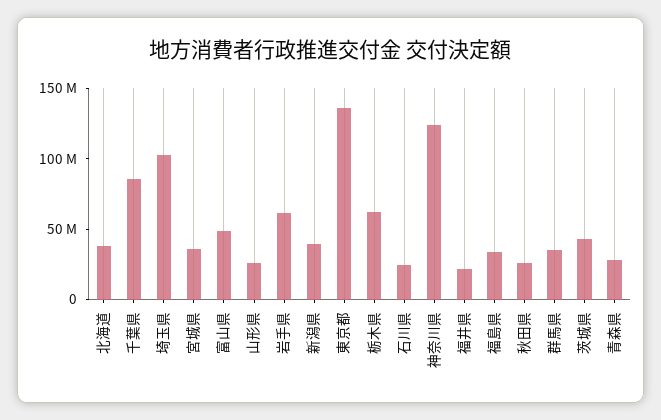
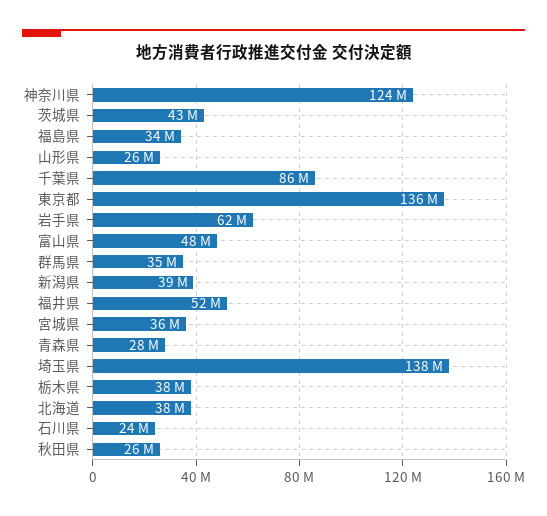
  {
    "北海道": 38000000,
    "千葉県": 86000000,
-   "埼玉県": 100000000,
+   "埼玉県": 138000000,
    "宮城県": 36000000,
    "富山県": 48000000,
    "山形県": 26000000,
    "岩手県": 62000000,
    "新潟県": 39000000,
    "東京都": 136000000,
-   "栃木県": 60000000,
+   "栃木県": 38000000,
    "石川県": 24000000,
    "神奈川県": 124000000,
-   "福井県": 20000000,
+   "福井県": 52000000,
    "福島県": 34000000,
    "秋田県": 26000000,
    "群馬県": 35000000,
    "茨城県": 43000000,
    "青森県": 28000000
  }

